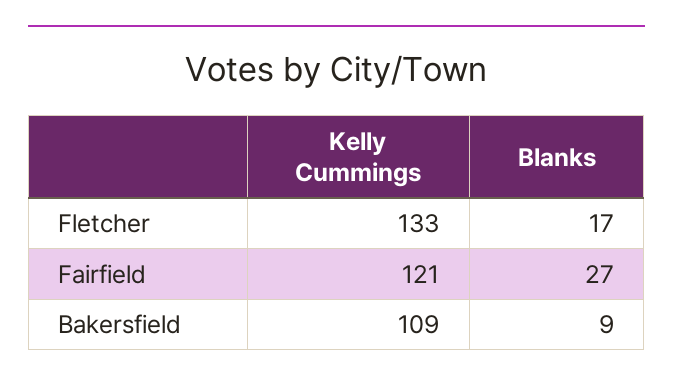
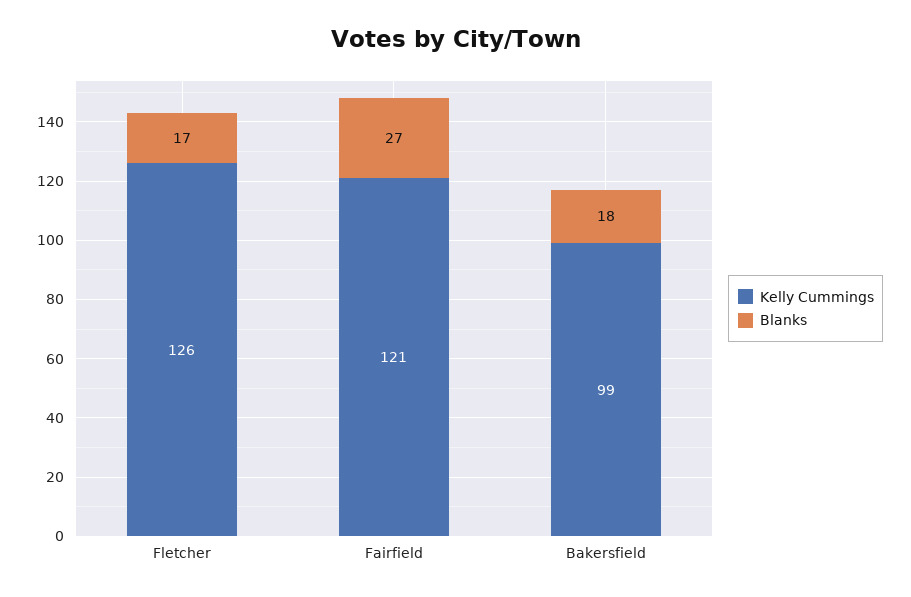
  {
    "Kelly Cummings": {
-     "Fletcher": 133,
+     "Fletcher": 126,
      "Fairfield": 121,
-     "Bakersfield": 109
+     "Bakersfield": 99
    },
    "Blanks": {
      "Fletcher": 17,
      "Fairfield": 27,
-     "Bakersfield": 9
+     "Bakersfield": 18
    }
  }

